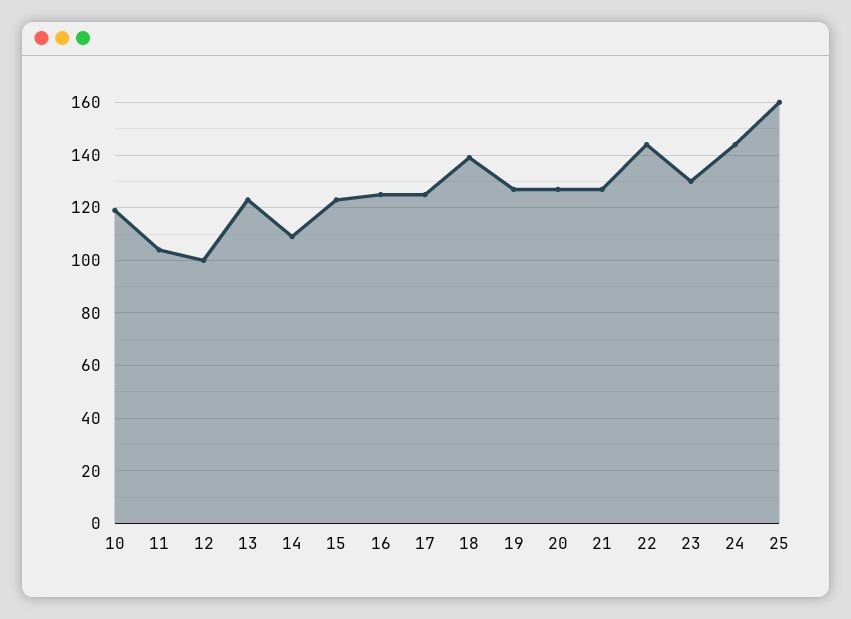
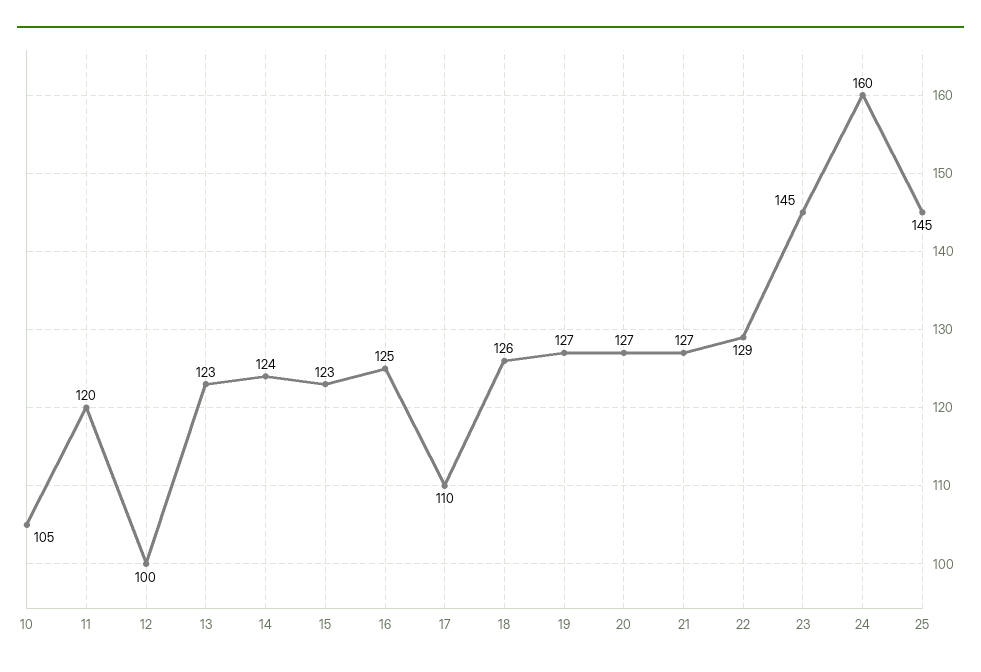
  {
-   "10": 120,
+   "10": 105,
-   "11": 105,
+   "11": 120,
    "12": 100,
    "13": 123,
-   "14": 110,
+   "14": 124,
    "15": 123,
    "16": 125,
-   "17": 125,
+   "17": 110,
-   "18": 140,
+   "18": 126,
    "19": 127,
    "20": 127,
    "21": 127,
-   "22": 145,
+   "22": 129,
-   "23": 130,
+   "23": 145,
-   "24": 145,
+   "24": 160,
-   "25": 160
+   "25": 145
  }

